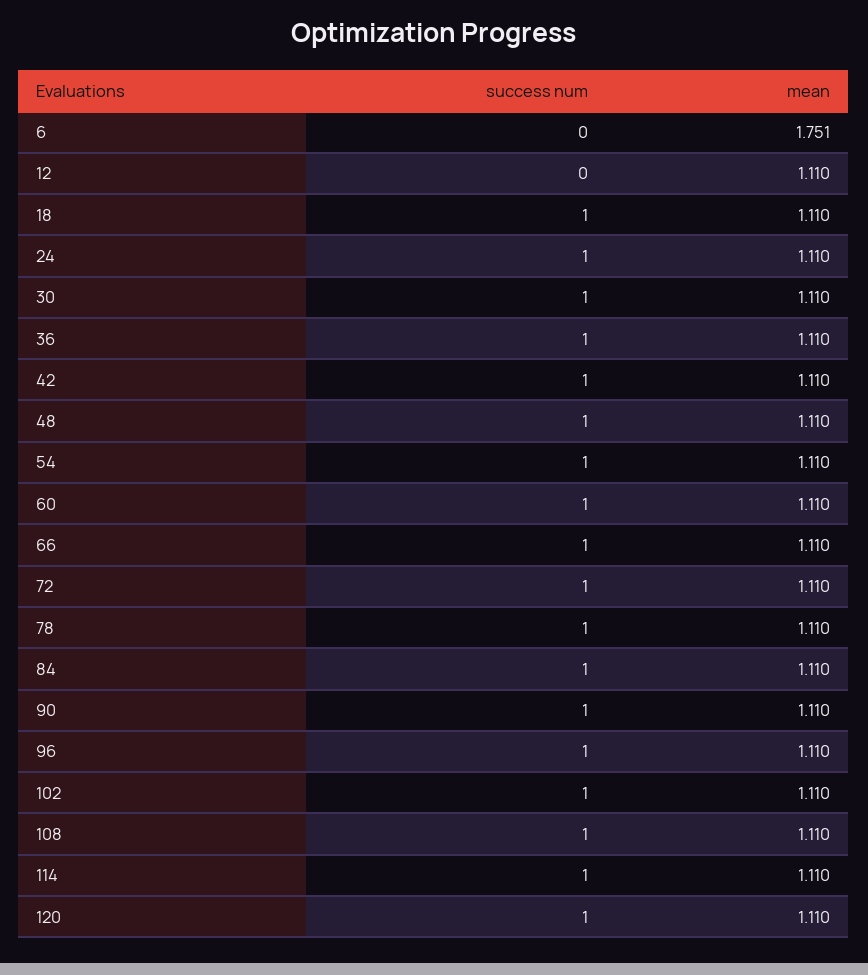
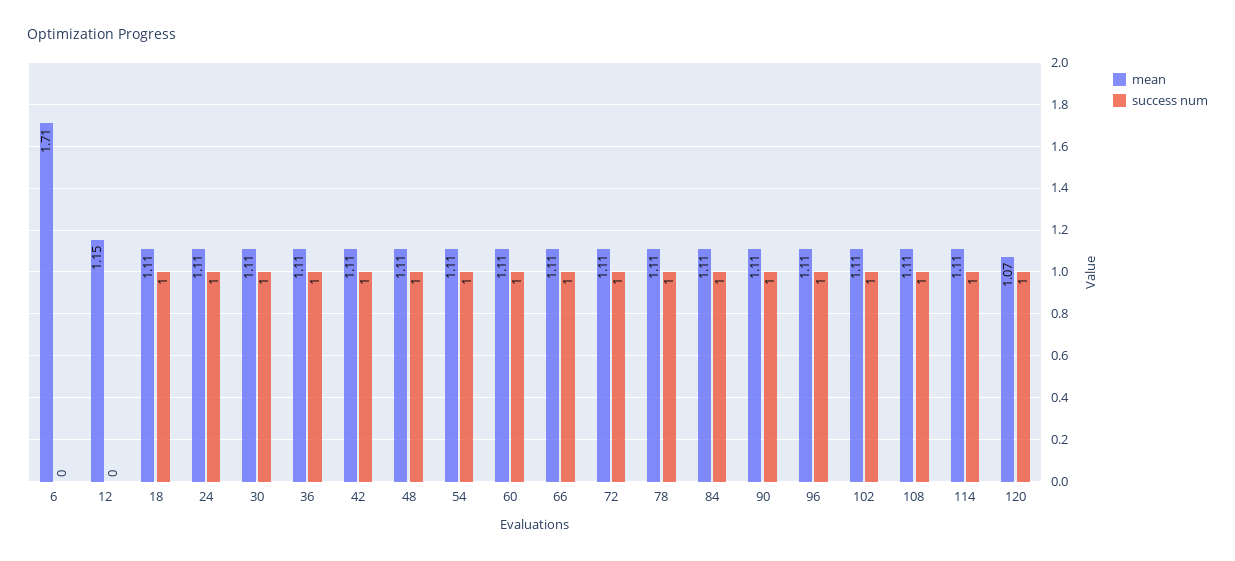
  {
    "success num": {
      "6": 0,
      "12": 0,
      "18": 1,
      "24": 1,
      "30": 1,
      "36": 1,
      "42": 1,
      "48": 1,
      "54": 1,
      "60": 1,
      "66": 1,
      "72": 1,
      "78": 1,
      "84": 1,
      "90": 1,
      "96": 1,
      "102": 1,
      "108": 1,
      "114": 1,
      "120": 1
    },
    "mean": {
-     "6": 1.751,
+     "6": 1.71,
-     "12": 1.11,
+     "12": 1.15,
      "18": 1.11,
      "24": 1.11,
      "30": 1.11,
      "36": 1.11,
      "42": 1.11,
      "48": 1.11,
      "54": 1.11,
      "60": 1.11,
      "66": 1.11,
      "72": 1.11,
      "78": 1.11,
      "84": 1.11,
      "90": 1.11,
      "96": 1.11,
      "102": 1.11,
      "108": 1.11,
      "114": 1.11,
-     "120": 1.11
+     "120": 1.07
    }
  }

